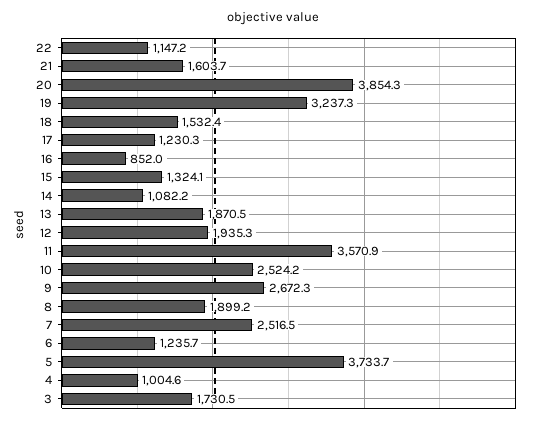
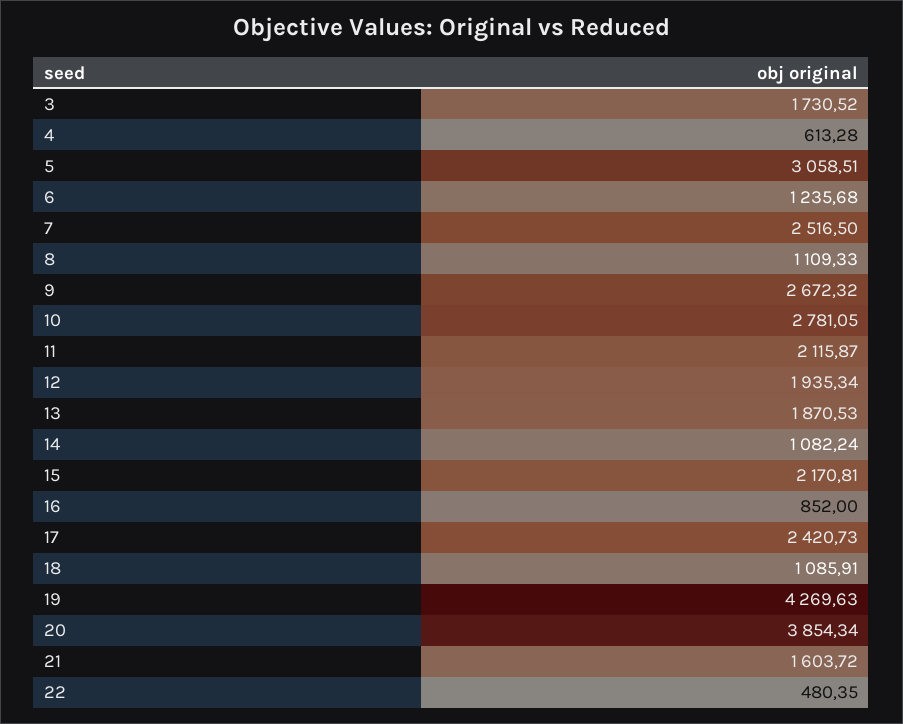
  {
-   "22": 1147.2,
+   "22": 480.35,
    "21": 1603.72,
    "20": 3854.34,
-   "19": 3237.3,
+   "19": 4269.63,
-   "18": 1532.4,
+   "18": 1085.91,
-   "17": 1230.3,
+   "17": 2420.73,
    "16": 852,
-   "15": 1324.1,
+   "15": 2170.81,
    "14": 1082.24,
    "13": 1870.53,
    "12": 1935.34,
-   "11": 3570.9,
+   "11": 2115.87,
-   "10": 2524.2,
+   "10": 2781.05,
    "9": 2672.32,
-   "8": 1899.2,
+   "8": 1109.33,
    "7": 2516.5,
    "6": 1235.68,
-   "5": 3733.7,
+   "5": 3058.51,
-   "4": 1004.6,
+   "4": 613.28,
    "3": 1730.52
  }

